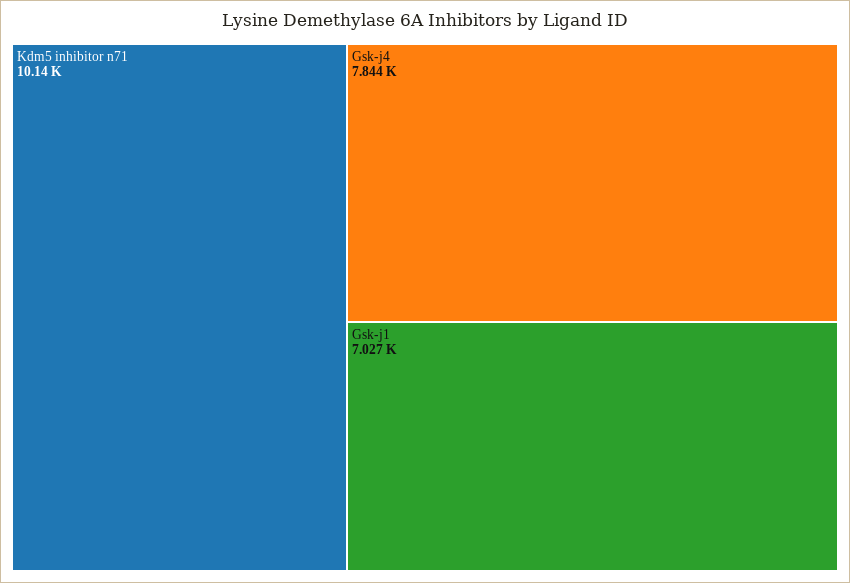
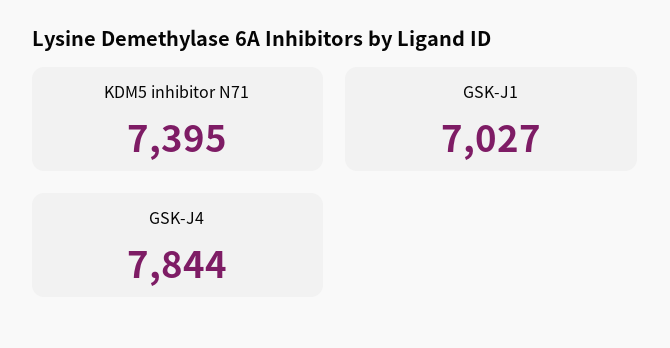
  {
-   "Kdm5 inhibitor n71": 10140,
+   "Kdm5 inhibitor n71": 7395,
    "Gsk-j4": 7844,
    "Gsk-j1": 7027
  }

